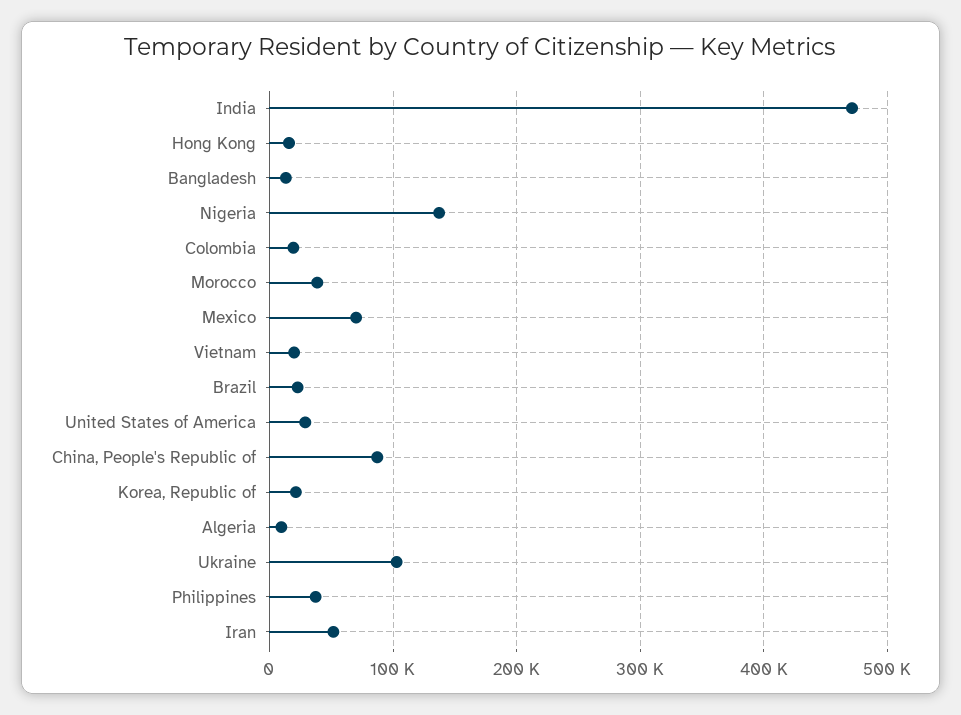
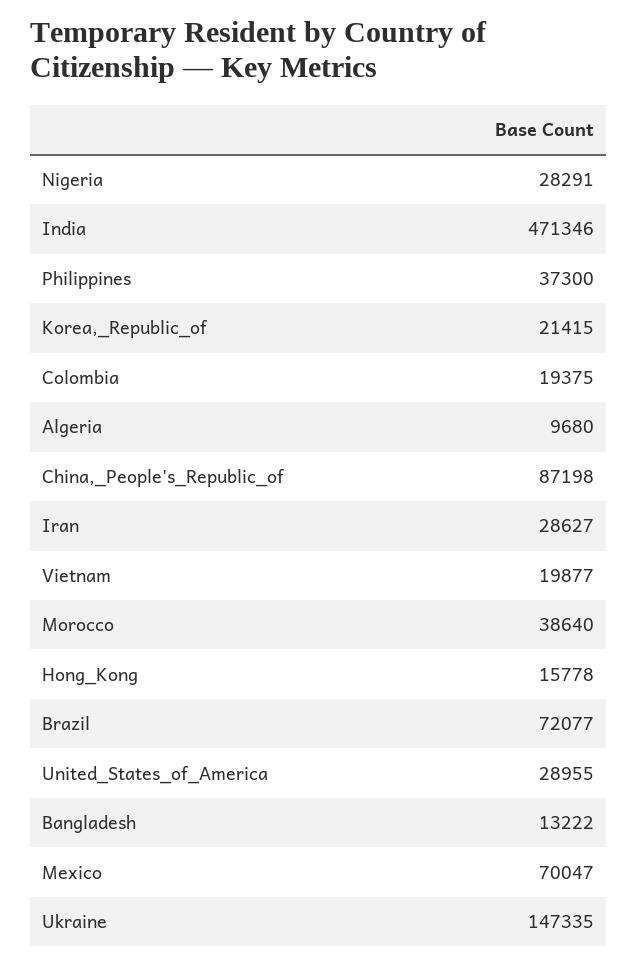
  {
    "India": 471346,
    "Hong Kong": 15778,
    "Bangladesh": 13222,
-   "Nigeria": 140000,
+   "Nigeria": 28291,
    "Colombia": 19375,
    "Morocco": 38640,
    "Mexico": 70047,
    "Vietnam": 19877,
-   "Brazil": 20000,
+   "Brazil": 72077,
    "United States of America": 28955,
    "China, People's Republic of": 87198,
    "Korea, Republic of": 21415,
    "Algeria": 9680,
-   "Ukraine": 100000,
+   "Ukraine": 147335,
    "Philippines": 37300,
-   "Iran": 50000
+   "Iran": 28627
  }

